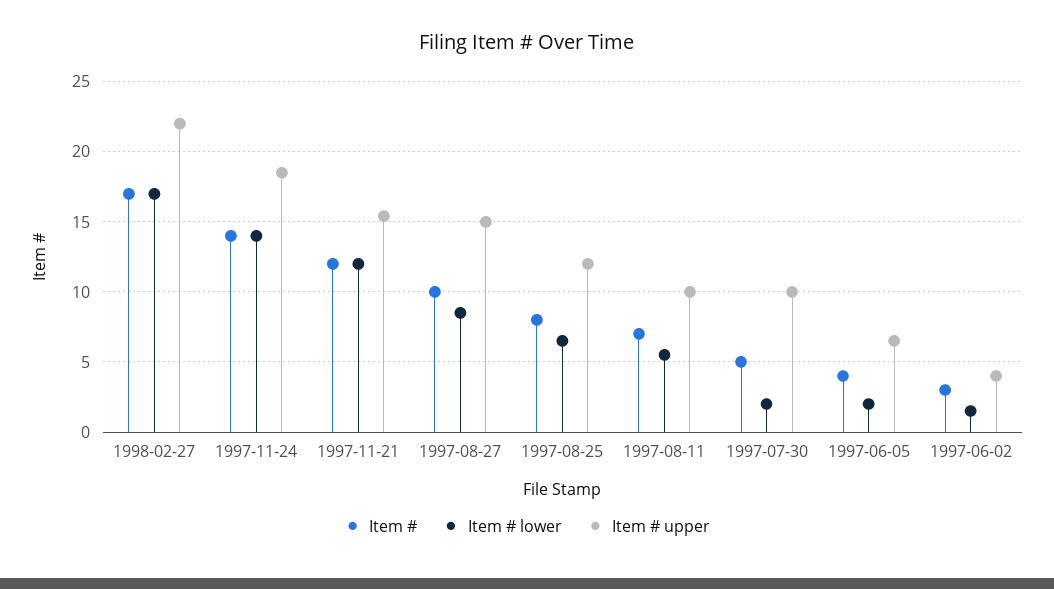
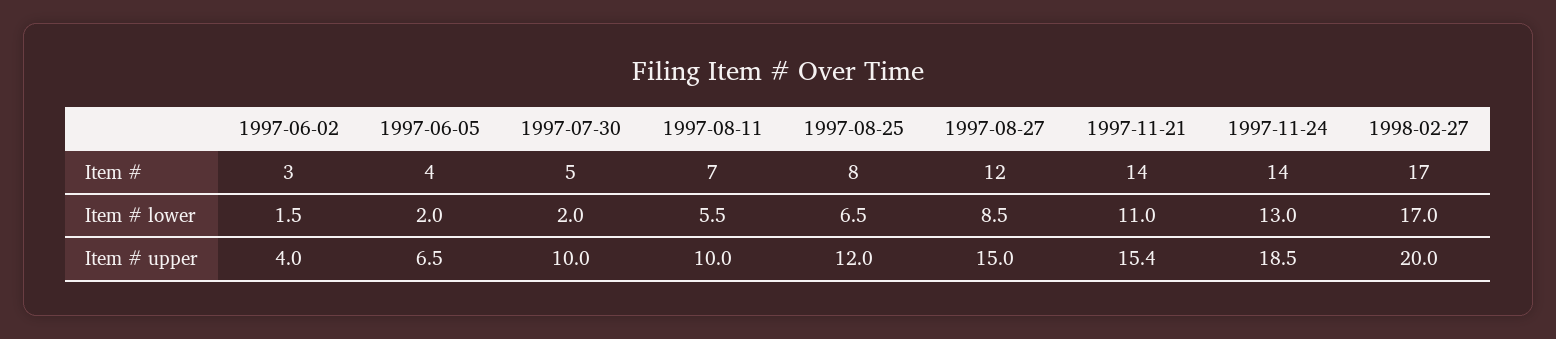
  {
    "Item #": {
      "1998-02-27": 17,
      "1997-11-24": 14,
-     "1997-11-21": 12,
+     "1997-11-21": 14,
-     "1997-08-27": 10,
+     "1997-08-27": 12,
      "1997-08-25": 8,
      "1997-08-11": 7,
      "1997-07-30": 5,
      "1997-06-05": 4,
      "1997-06-02": 3
    },
    "Item # lower": {
      "1998-02-27": 17,
-     "1997-11-24": 14,
+     "1997-11-24": 13,
-     "1997-11-21": 12,
+     "1997-11-21": 11,
      "1997-08-27": 8.5,
      "1997-08-25": 6.5,
      "1997-08-11": 5.5,
      "1997-07-30": 2,
      "1997-06-05": 2,
      "1997-06-02": 1.5
    },
    "Item # upper": {
-     "1998-02-27": 22,
+     "1998-02-27": 20,
      "1997-11-24": 18.5,
      "1997-11-21": 15.4,
      "1997-08-27": 15,
      "1997-08-25": 12,
      "1997-08-11": 10,
      "1997-07-30": 10,
      "1997-06-05": 6.5,
      "1997-06-02": 4
    }
  }

